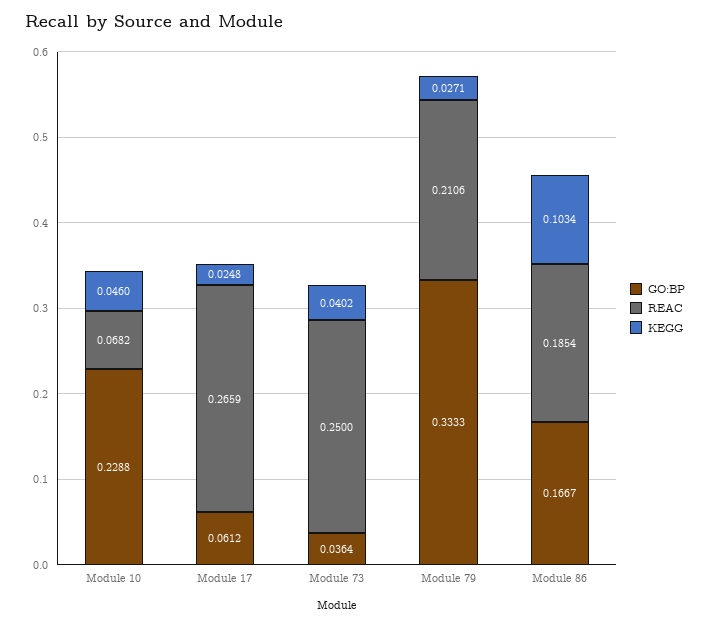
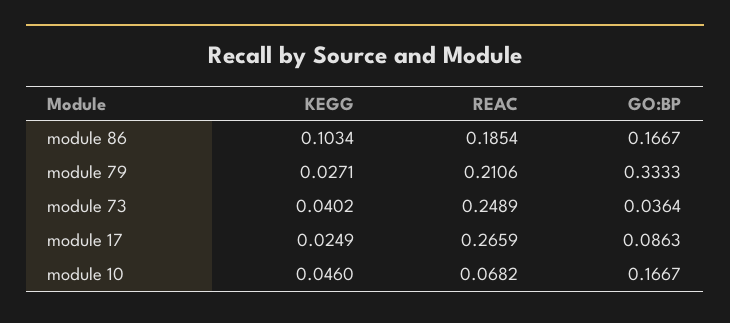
  {
    "GO:BP": {
-     "Module 10": 0.2288,
+     "Module 10": 0.1667,
-     "Module 17": 0.0612,
+     "Module 17": 0.0863,
      "Module 73": 0.0364,
      "Module 79": 0.3333,
      "Module 86": 0.1667
    },
    "REAC": {
      "Module 10": 0.0682,
      "Module 17": 0.2659,
-     "Module 73": 0.25,
+     "Module 73": 0.2489,
      "Module 79": 0.2106,
      "Module 86": 0.1854
    },
    "KEGG": {
      "Module 10": 0.046,
-     "Module 17": 0.0248,
+     "Module 17": 0.0249,
      "Module 73": 0.0402,
      "Module 79": 0.0271,
      "Module 86": 0.1034
    }
  }

